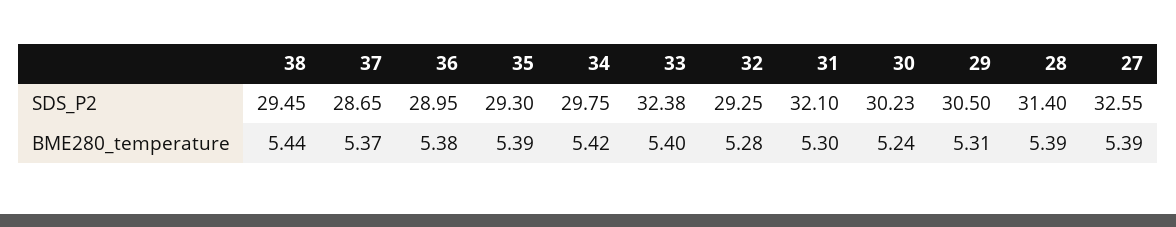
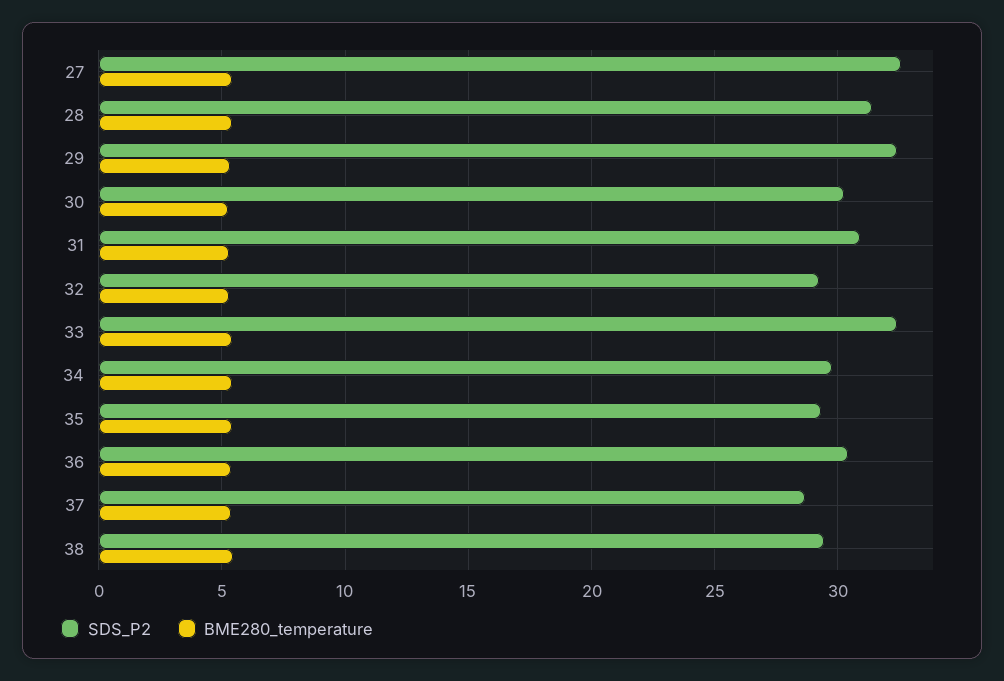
  {
    "SDS_P2": {
      "38": 29.45,
      "37": 28.65,
-     "36": 28.95,
+     "36": 30.5,
      "35": 29.3,
      "34": 29.75,
      "33": 32.38,
      "32": 29.25,
-     "31": 32.1,
+     "31": 31,
      "30": 30.23,
-     "29": 30.5,
+     "29": 32.5,
      "28": 31.4,
      "27": 32.55
    },
    "BME280_temperature": {
      "38": 5.44,
      "37": 5.37,
      "36": 5.38,
      "35": 5.39,
      "34": 5.42,
      "33": 5.4,
      "32": 5.28,
      "31": 5.3,
      "30": 5.24,
      "29": 5.31,
      "28": 5.39,
      "27": 5.39
    }
  }

